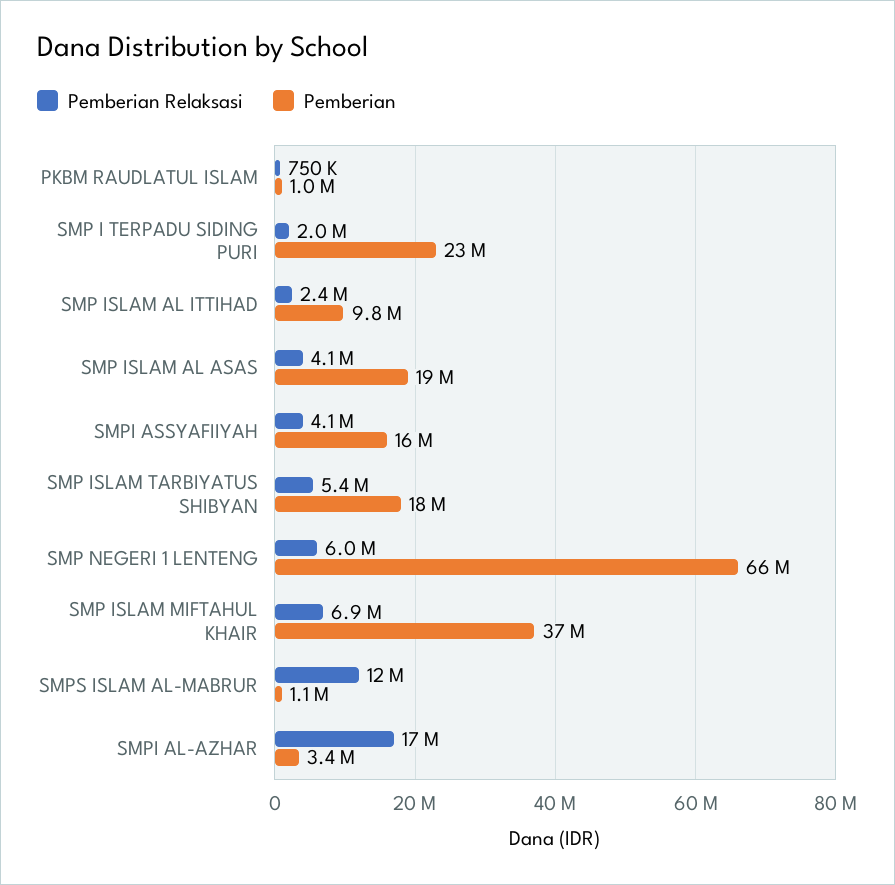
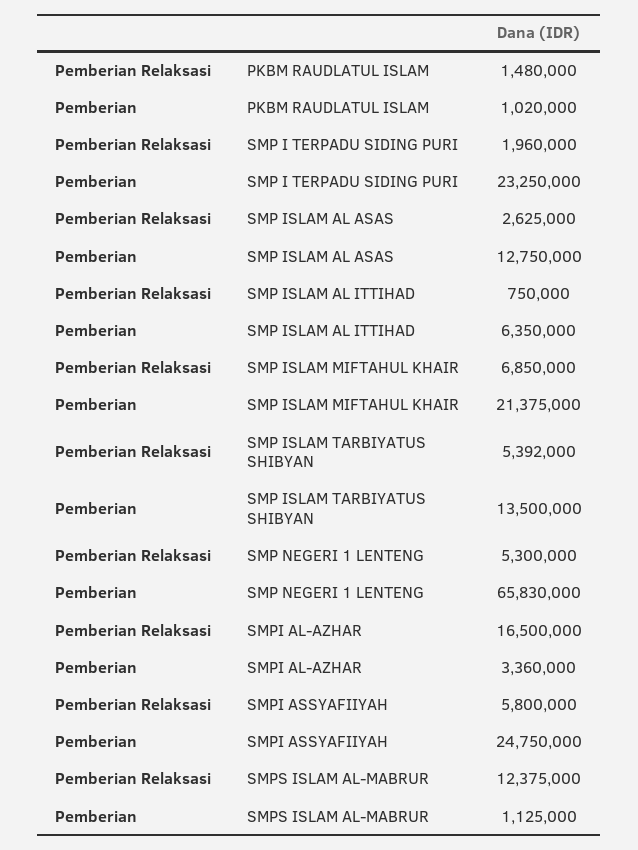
  {
    "Pemberian Relaksasi": {
-     "PKBM RAUDLATUL ISLAM": 750000,
+     "PKBM RAUDLATUL ISLAM": 1480000,
      "SMP I TERPADU SIDING PURI": 1960000,
-     "SMP ISLAM AL ITTIHAD": 2400000,
+     "SMP ISLAM AL ITTIHAD": 750000,
-     "SMP ISLAM AL ASAS": 4100000,
+     "SMP ISLAM AL ASAS": 2625000,
-     "SMPI ASSYAFIIYAH": 4100000,
+     "SMPI ASSYAFIIYAH": 5800000,
      "SMP ISLAM TARBIYATUS SHIBYAN": 5392000,
-     "SMP NEGERI 1 LENTENG": 6000000,
+     "SMP NEGERI 1 LENTENG": 5300000,
      "SMP ISLAM MIFTAHUL KHAIR": 6850000,
      "SMPS ISLAM AL-MABRUR": 12375000,
      "SMPI AL-AZHAR": 16500000
    },
    "Pemberian": {
      "PKBM RAUDLATUL ISLAM": 1020000,
      "SMP I TERPADU SIDING PURI": 23250000,
-     "SMP ISLAM AL ITTIHAD": 9800000,
+     "SMP ISLAM AL ITTIHAD": 6350000,
-     "SMP ISLAM AL ASAS": 19000000,
+     "SMP ISLAM AL ASAS": 12750000,
-     "SMPI ASSYAFIIYAH": 16000000,
+     "SMPI ASSYAFIIYAH": 24750000,
-     "SMP ISLAM TARBIYATUS SHIBYAN": 18000000,
+     "SMP ISLAM TARBIYATUS SHIBYAN": 13500000,
      "SMP NEGERI 1 LENTENG": 65830000,
-     "SMP ISLAM MIFTAHUL KHAIR": 37000000,
+     "SMP ISLAM MIFTAHUL KHAIR": 21375000,
      "SMPS ISLAM AL-MABRUR": 1125000,
      "SMPI AL-AZHAR": 3360000
    }
  }

